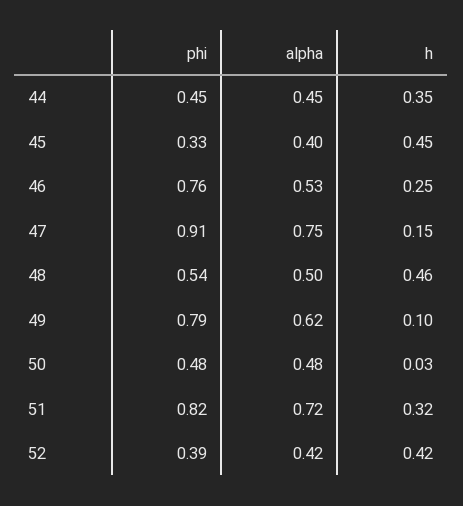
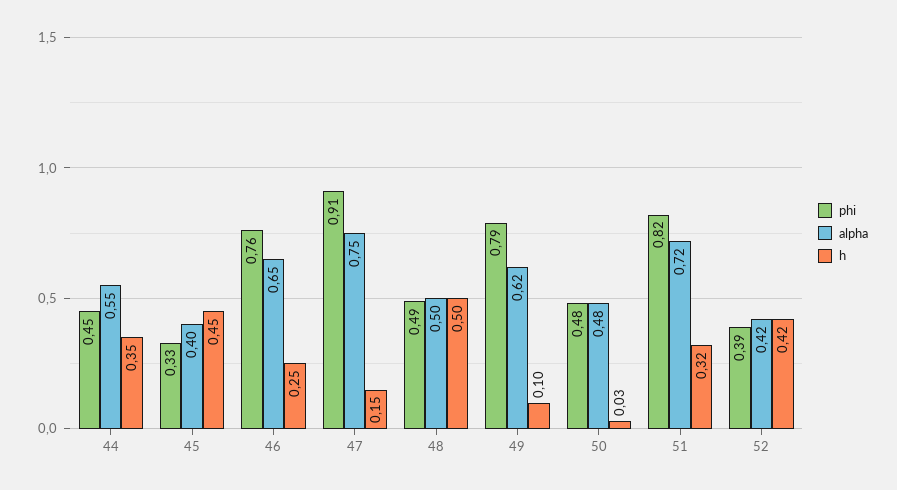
  {
    "phi": {
      "44": 0.45,
      "45": 0.33,
      "46": 0.76,
      "47": 0.91,
-     "48": 0.54,
+     "48": 0.49,
      "49": 0.79,
      "50": 0.48,
      "51": 0.82,
      "52": 0.39
    },
    "alpha": {
-     "44": 0.45,
+     "44": 0.55,
      "45": 0.4,
-     "46": 0.53,
+     "46": 0.65,
      "47": 0.75,
      "48": 0.5,
      "49": 0.62,
      "50": 0.48,
      "51": 0.72,
      "52": 0.42
    },
    "h": {
      "44": 0.35,
      "45": 0.45,
      "46": 0.25,
      "47": 0.15,
-     "48": 0.46,
+     "48": 0.5,
      "49": 0.1,
      "50": 0.03,
      "51": 0.32,
      "52": 0.42
    }
  }

